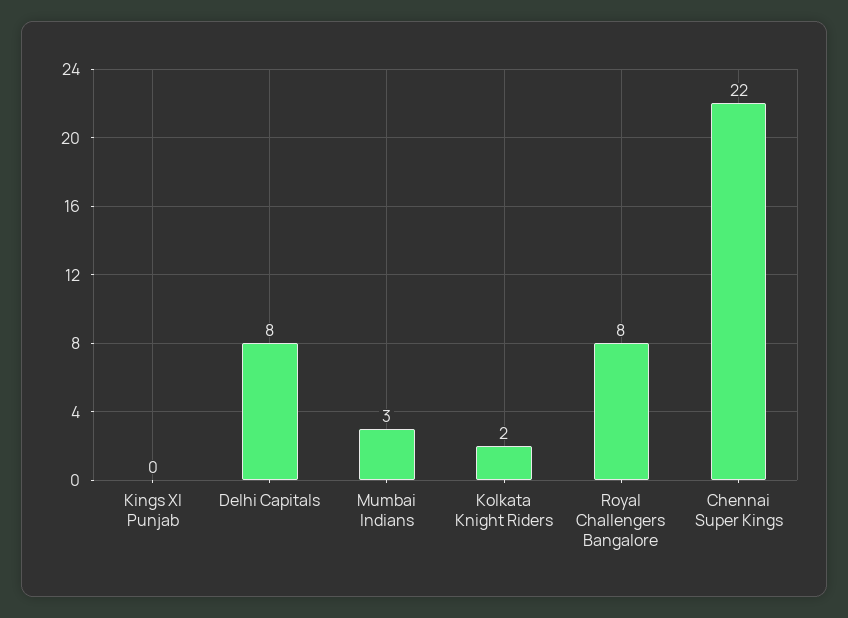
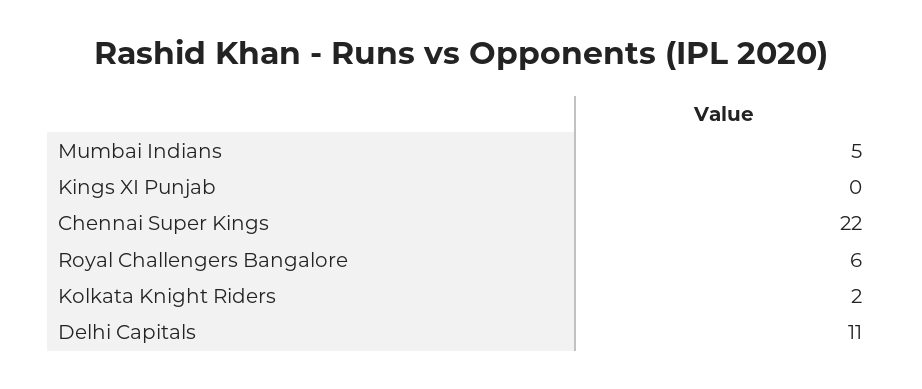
  {
    "Kings XI Punjab": 0,
-   "Delhi Capitals": 8,
+   "Delhi Capitals": 11,
-   "Mumbai Indians": 3,
+   "Mumbai Indians": 5,
    "Kolkata Knight Riders": 2,
-   "Royal Challengers Bangalore": 8,
+   "Royal Challengers Bangalore": 6,
    "Chennai Super Kings": 22
  }

